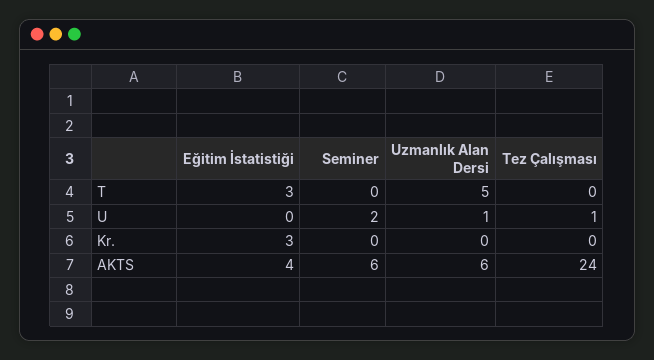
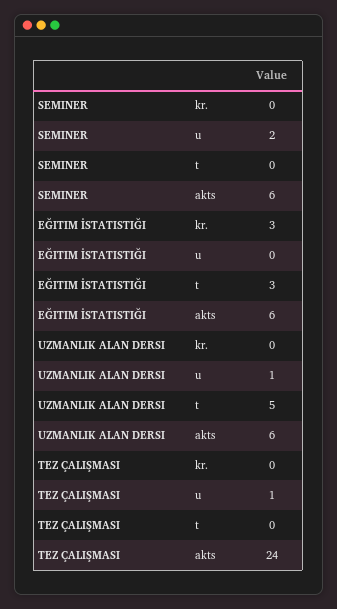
  {
    "Eğitim İstatistiği": {
      "T": 3,
      "U": 0,
      "Kr.": 3,
-     "AKTS": 4
+     "AKTS": 6
    },
    "Seminer": {
      "T": 0,
      "U": 2,
      "Kr.": 0,
      "AKTS": 6
    },
    "Uzmanlık Alan Dersi": {
      "T": 5,
      "U": 1,
      "Kr.": 0,
      "AKTS": 6
    },
    "Tez Çalışması": {
      "T": 0,
      "U": 1,
      "Kr.": 0,
      "AKTS": 24
    }
  }

